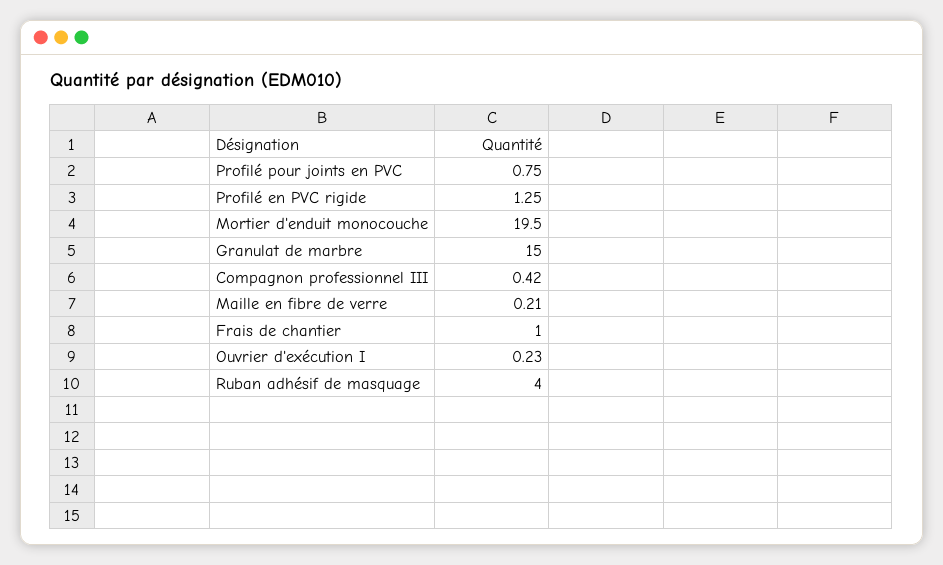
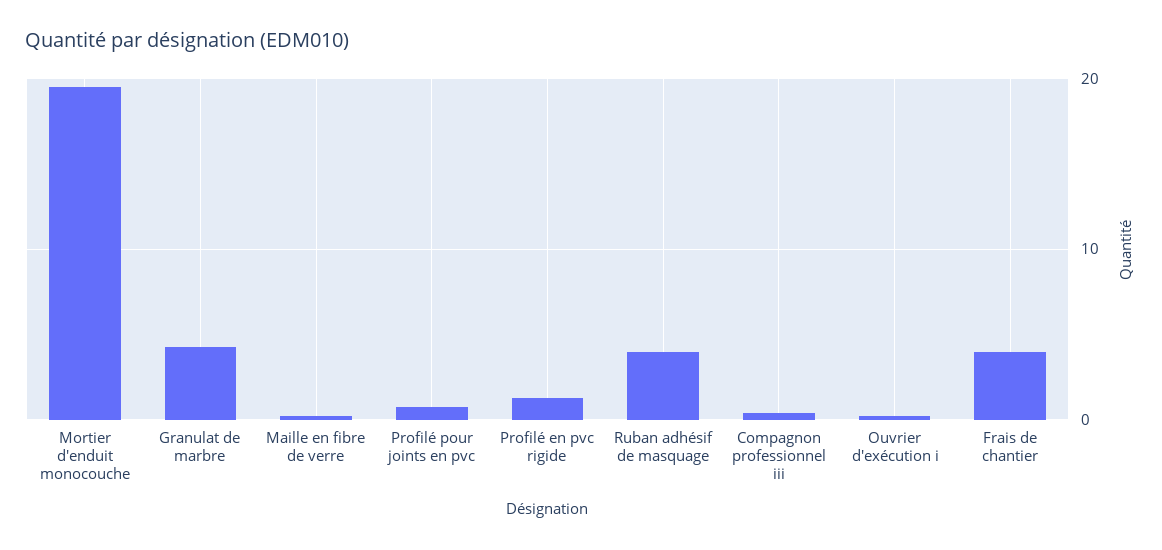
  {
    "Profilé pour joints en PVC": 0.75,
    "Profilé en PVC rigide": 1.25,
    "Mortier d'enduit monocouche": 19.5,
-   "Granulat de marbre": 15,
+   "Granulat de marbre": 4,
    "Compagnon professionnel III": 0.42,
    "Maille en fibre de verre": 0.21,
-   "Frais de chantier": 1,
+   "Frais de chantier": 4,
    "Ouvrier d'exécution I": 0.23,
    "Ruban adhésif de masquage": 4
  }

